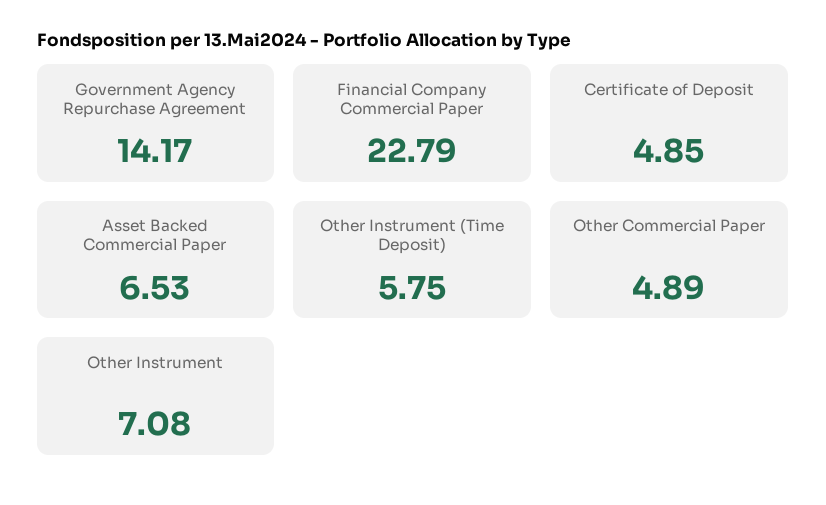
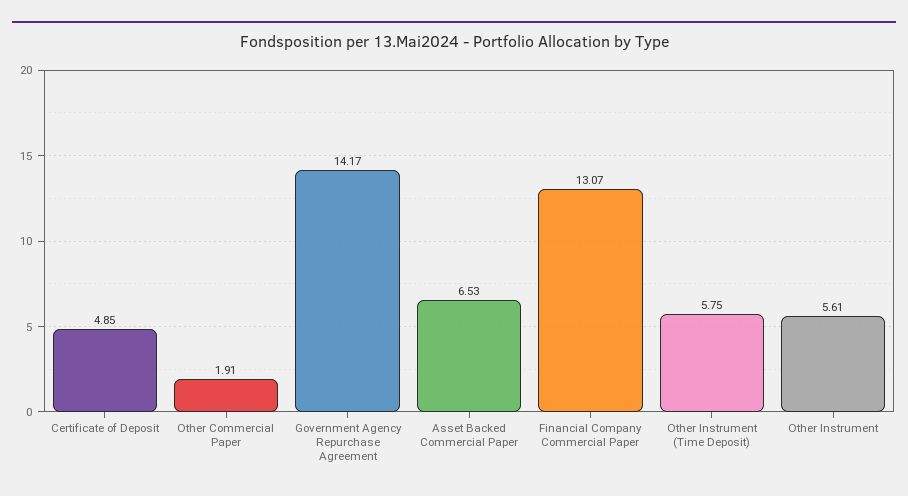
  {
    "Government Agency Repurchase Agreement": 14.17,
-   "Financial Company Commercial Paper": 22.79,
+   "Financial Company Commercial Paper": 13.07,
    "Certificate of Deposit": 4.85,
    "Asset Backed Commercial Paper": 6.53,
    "Other Instrument (Time Deposit)": 5.75,
-   "Other Commercial Paper": 4.89,
+   "Other Commercial Paper": 1.91,
-   "Other Instrument": 7.08
+   "Other Instrument": 5.61
  }

